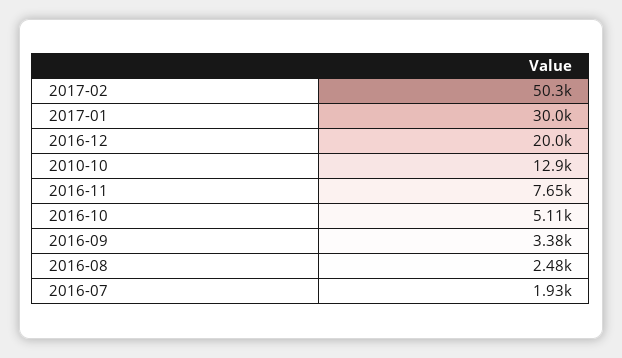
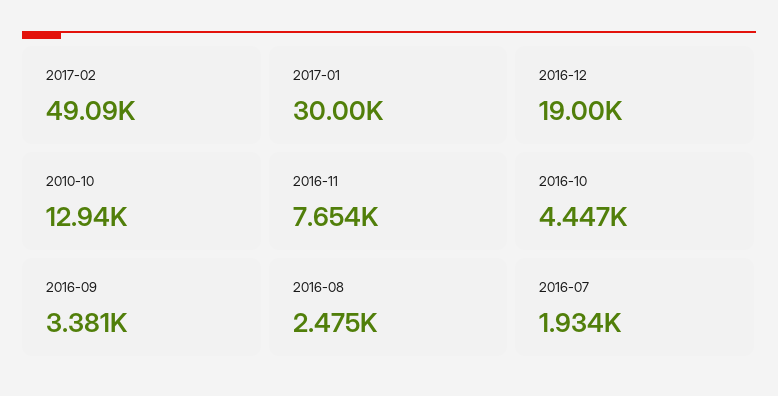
  {
-   "2017-02": 50300,
+   "2017-02": 49090,
    "2017-01": 30000,
-   "2016-12": 20000,
+   "2016-12": 19000,
    "2010-10": 12940,
    "2016-11": 7654,
-   "2016-10": 5110,
+   "2016-10": 4447,
    "2016-09": 3381,
    "2016-08": 2475,
    "2016-07": 1934
  }

